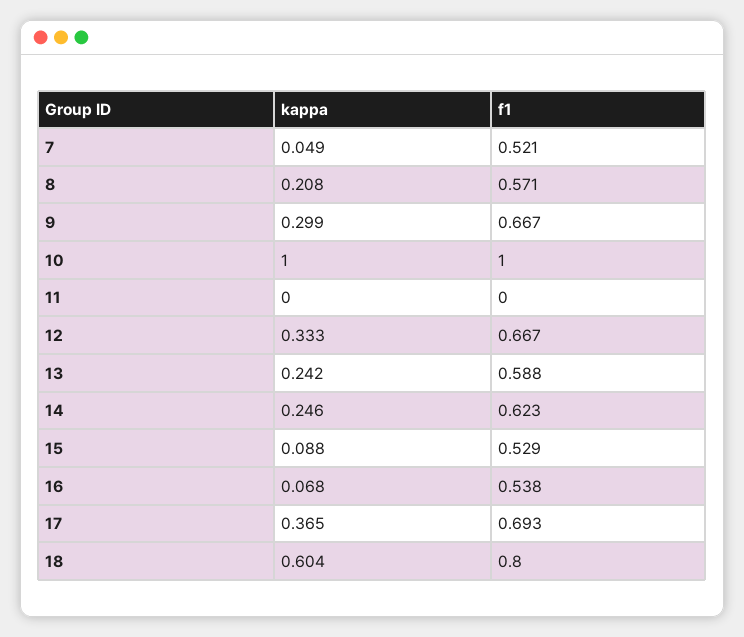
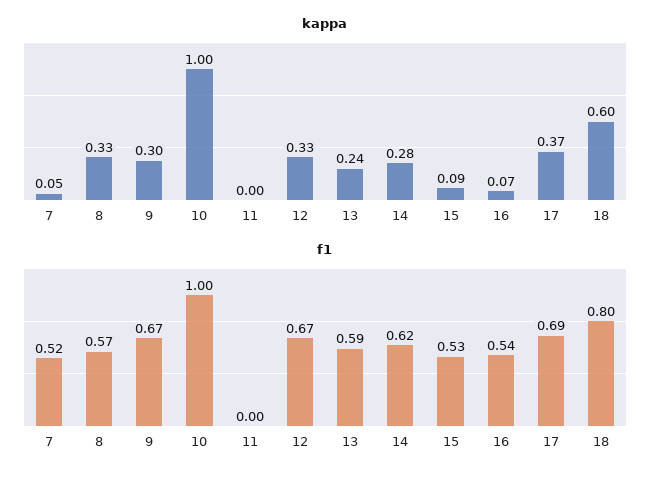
  {
    "kappa": {
      "7": 0.049,
-     "8": 0.208,
+     "8": 0.33,
      "9": 0.299,
      "10": 1,
      "11": 0,
      "12": 0.333,
      "13": 0.242,
-     "14": 0.246,
+     "14": 0.28,
      "15": 0.088,
      "16": 0.068,
      "17": 0.365,
      "18": 0.604
    },
    "f1": {
      "7": 0.521,
      "8": 0.571,
      "9": 0.667,
      "10": 1,
      "11": 0,
      "12": 0.667,
      "13": 0.588,
      "14": 0.623,
      "15": 0.529,
      "16": 0.538,
      "17": 0.693,
      "18": 0.8
    }
  }

